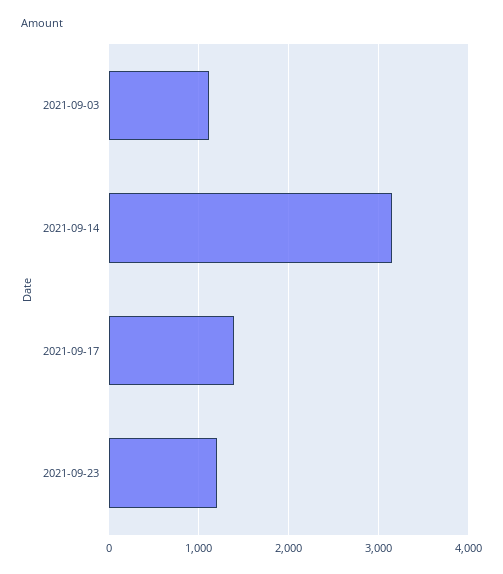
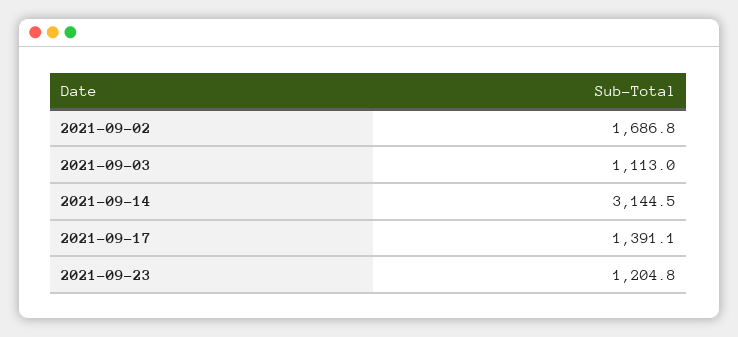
  {
    "2021-09-03": 1113,
    "2021-09-14": 3144.5,
    "2021-09-17": 1391.1,
-   "2021-09-23": 1204.8
+   "2021-09-23": 1204.8,
+   "2021-09-02": 1686.8
  }

